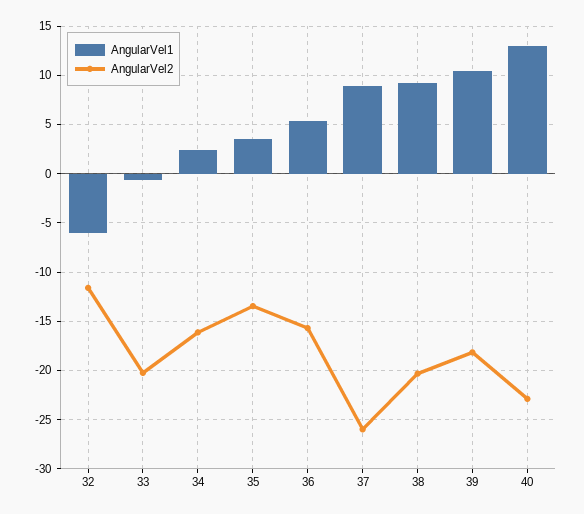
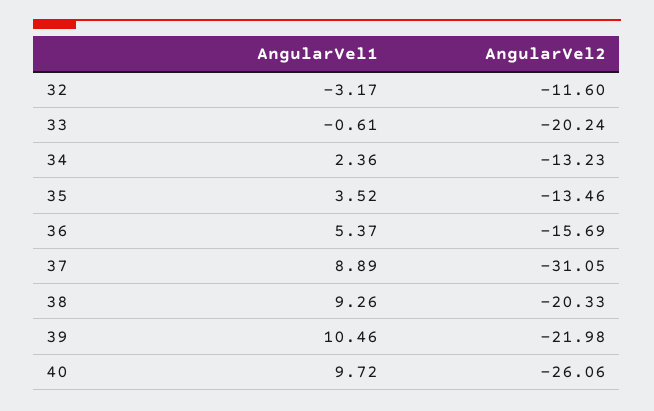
  {
    "AngularVel1": {
-     "32": -6,
+     "32": -3.17,
      "33": -0.61,
      "34": 2.36,
      "35": 3.52,
      "36": 5.37,
      "37": 8.89,
      "38": 9.26,
      "39": 10.46,
-     "40": 13
+     "40": 9.72
    },
    "AngularVel2": {
      "32": -11.6,
      "33": -20.24,
-     "34": -16,
+     "34": -13.23,
      "35": -13.46,
      "36": -15.69,
-     "37": -26,
+     "37": -31.05,
      "38": -20.33,
-     "39": -18,
+     "39": -21.98,
-     "40": -23
+     "40": -26.06
    }
  }

